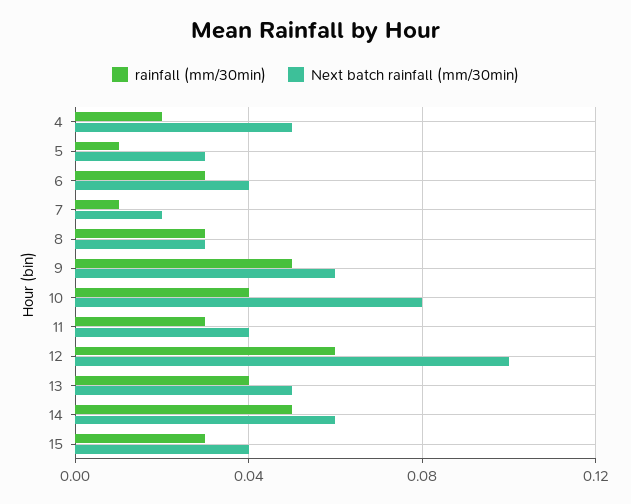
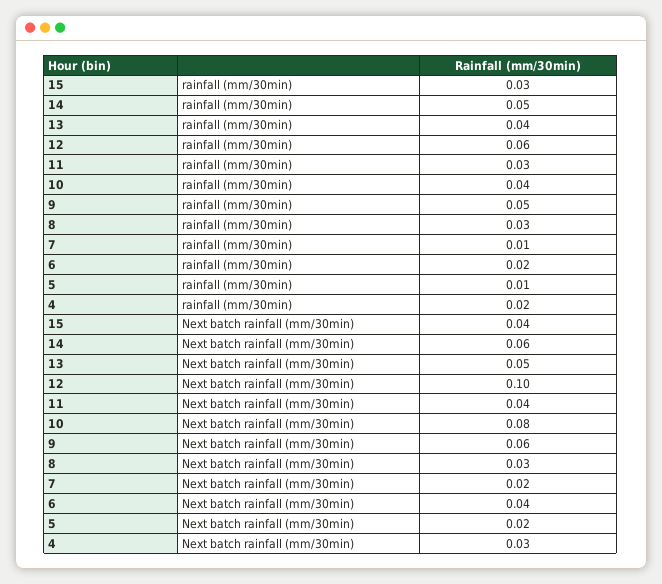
  {
    "rainfall (mm/30min)": {
      "4": 0.02,
      "5": 0.01,
-     "6": 0.03,
+     "6": 0.02,
      "7": 0.01,
      "8": 0.03,
      "9": 0.05,
      "10": 0.04,
      "11": 0.03,
      "12": 0.06,
      "13": 0.04,
      "14": 0.05,
      "15": 0.03
    },
    "Next batch rainfall (mm/30min)": {
-     "4": 0.05,
+     "4": 0.03,
-     "5": 0.03,
+     "5": 0.02,
      "6": 0.04,
      "7": 0.02,
      "8": 0.03,
      "9": 0.06,
      "10": 0.08,
      "11": 0.04,
      "12": 0.1,
      "13": 0.05,
      "14": 0.06,
      "15": 0.04
    }
  }

